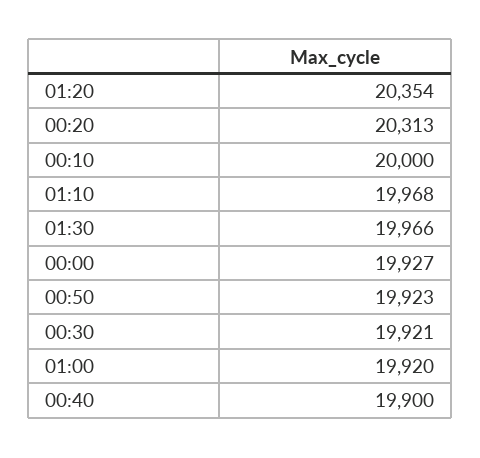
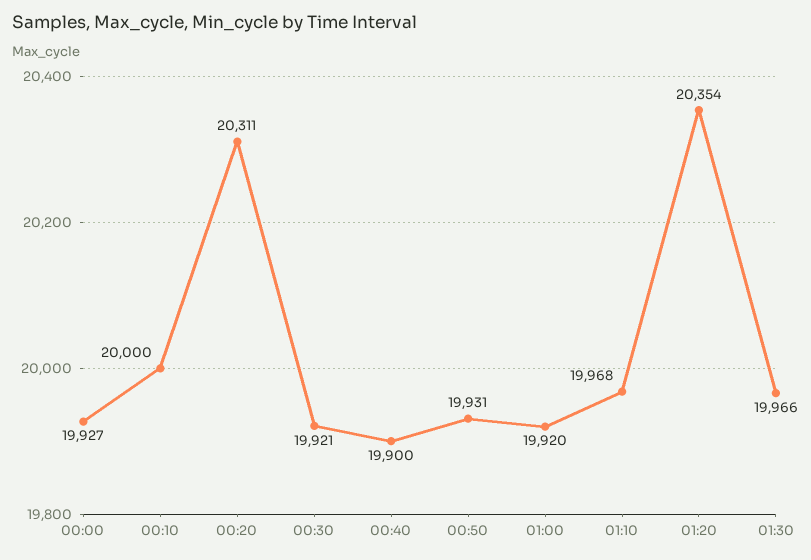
  {
    "01:20": 20354,
-   "00:20": 20313,
+   "00:20": 20311,
    "00:10": 20000,
    "01:10": 19968,
    "01:30": 19966,
    "00:00": 19927,
-   "00:50": 19923,
+   "00:50": 19931,
    "00:30": 19921,
    "01:00": 19920,
    "00:40": 19900
  }

